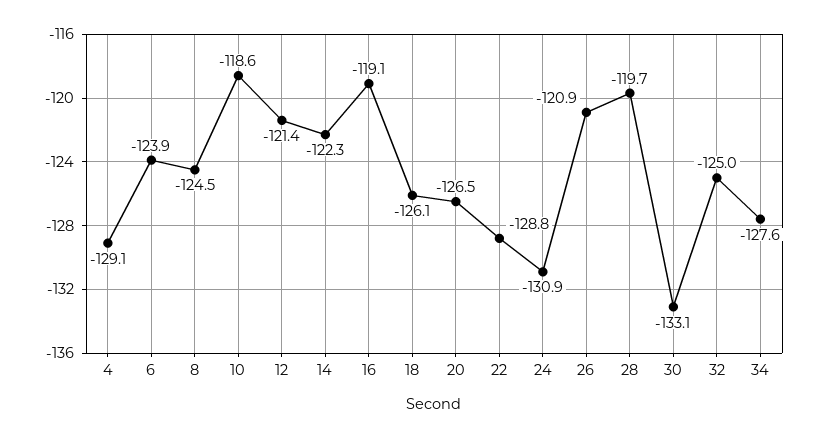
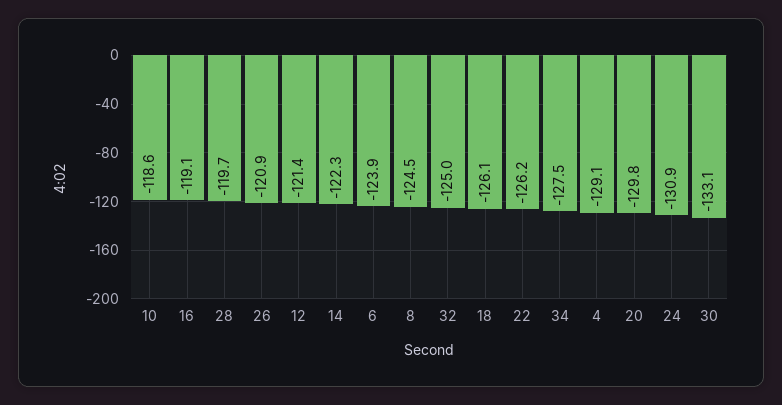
  {
    "4": -129.1,
    "6": -123.9,
    "8": -124.5,
    "10": -118.6,
    "12": -121.4,
    "14": -122.3,
    "16": -119.1,
    "18": -126.1,
-   "20": -126.5,
+   "20": -129.8,
-   "22": -128.8,
+   "22": -126.2,
    "24": -130.9,
    "26": -120.9,
    "28": -119.7,
    "30": -133.1,
    "32": -125,
-   "34": -127.6
+   "34": -127.5
  }

